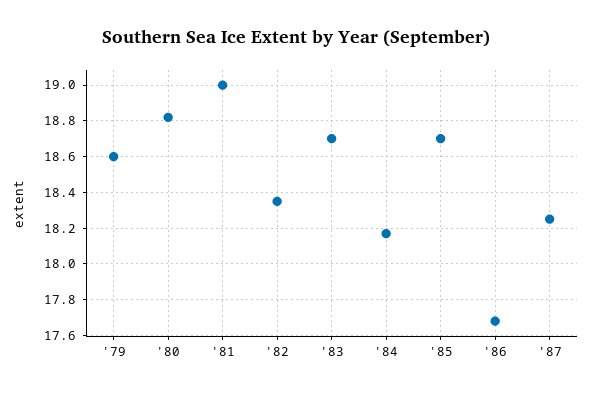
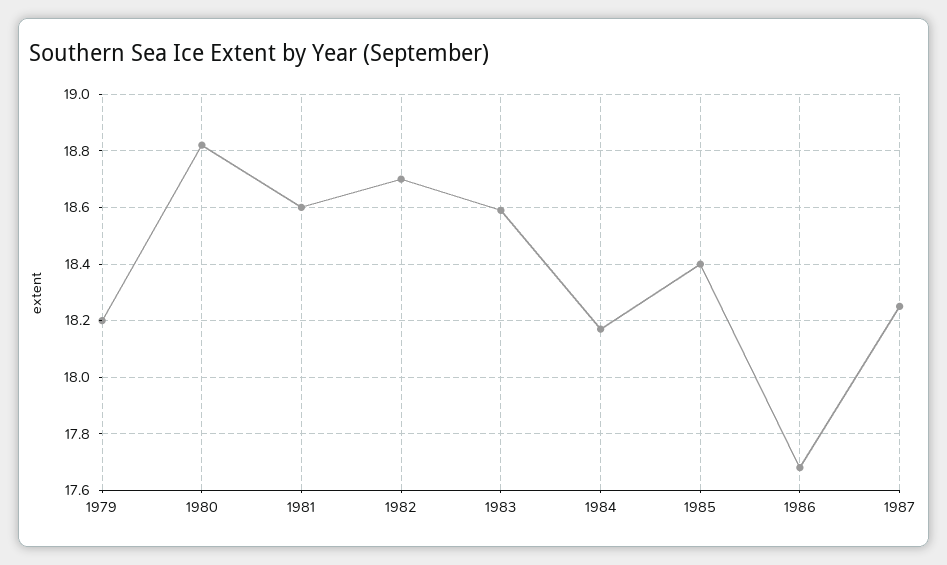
  {
-   "'79": 18.6,
+   "'79": 18.2,
    "'80": 18.8,
-   "'81": 19,
+   "'81": 18.6,
-   "'82": 18.35,
+   "'82": 18.7,
-   "'83": 18.7,
+   "'83": 18.6,
    "'84": 18.15,
-   "'85": 18.7,
+   "'85": 18.4,
    "'86": 17.7,
    "'87": 18.25
  }

